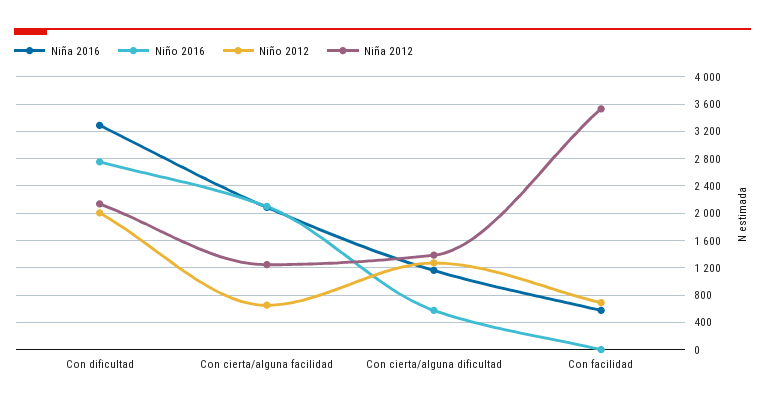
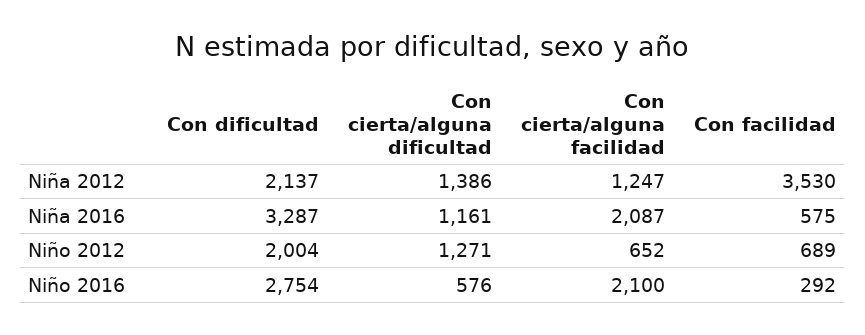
  {
    "Niña 2016": {
      "Con dificultad": 3287,
      "Con cierta/alguna facilidad": 2087,
      "Con cierta/alguna dificultad": 1161,
      "Con facilidad": 575
    },
    "Niño 2016": {
      "Con dificultad": 2754,
      "Con cierta/alguna facilidad": 2100,
      "Con cierta/alguna dificultad": 576,
-     "Con facilidad": 0
+     "Con facilidad": 292
    },
    "Niño 2012": {
      "Con dificultad": 2004,
      "Con cierta/alguna facilidad": 652,
      "Con cierta/alguna dificultad": 1271,
      "Con facilidad": 689
    },
    "Niña 2012": {
      "Con dificultad": 2137,
      "Con cierta/alguna facilidad": 1247,
      "Con cierta/alguna dificultad": 1386,
      "Con facilidad": 3530
    }
  }

